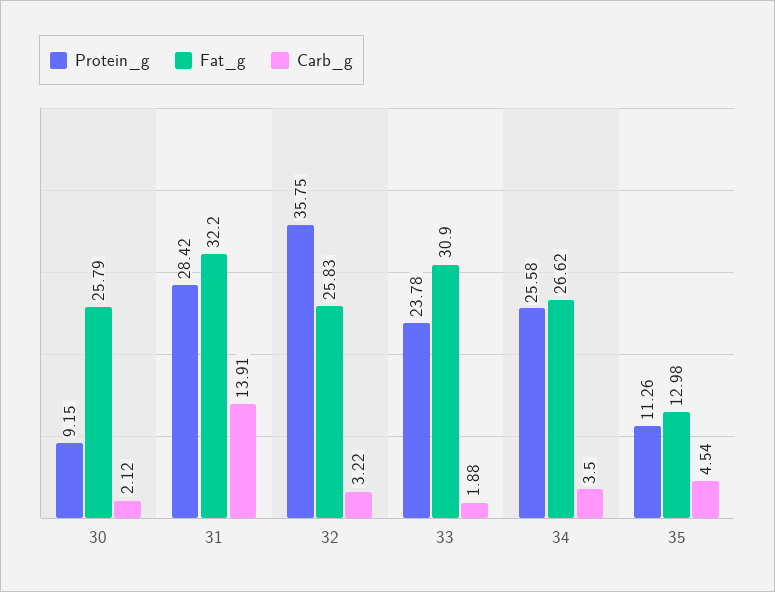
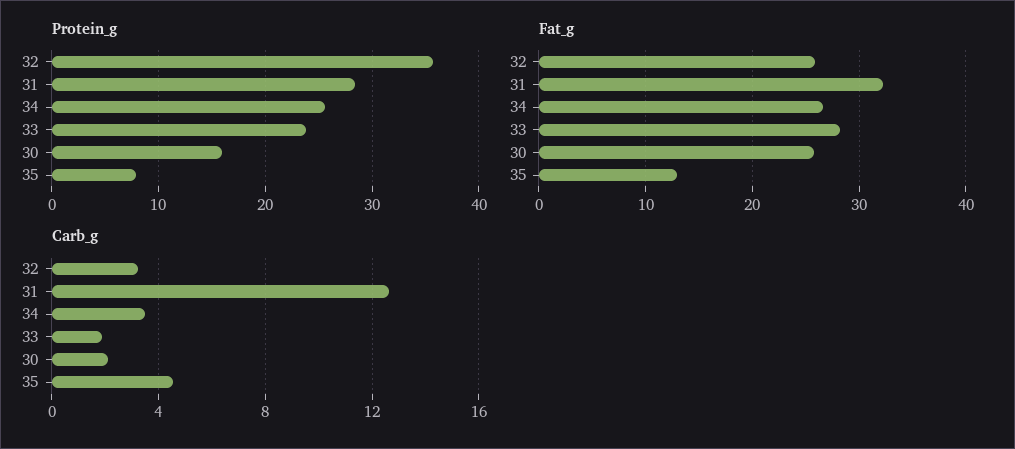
  {
    "Protein_g": {
-     "30": 9.15,
+     "30": 16,
      "31": 28.42,
      "32": 35.75,
      "33": 23.78,
      "34": 25.58,
-     "35": 11.26
+     "35": 8
    },
    "Fat_g": {
      "30": 25.79,
      "31": 32.2,
      "32": 25.83,
-     "33": 30.9,
+     "33": 28,
      "34": 26.62,
      "35": 12.98
    },
    "Carb_g": {
      "30": 2.12,
-     "31": 13.91,
+     "31": 12.5,
      "32": 3.22,
      "33": 1.88,
      "34": 3.5,
      "35": 4.54
    }
  }

